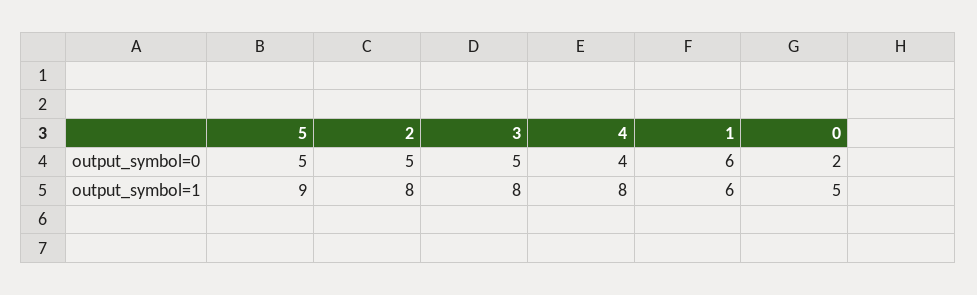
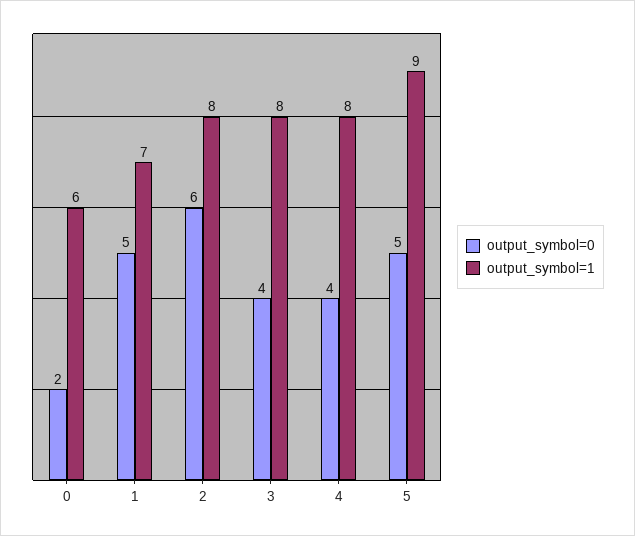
  {
    "output_symbol=0": {
      "5": 5,
-     "2": 5,
+     "2": 6,
-     "3": 5,
+     "3": 4,
      "4": 4,
-     "1": 6,
+     "1": 5,
      "0": 2
    },
    "output_symbol=1": {
      "5": 9,
      "2": 8,
      "3": 8,
      "4": 8,
-     "1": 6,
+     "1": 7,
-     "0": 5
+     "0": 6
    }
  }

